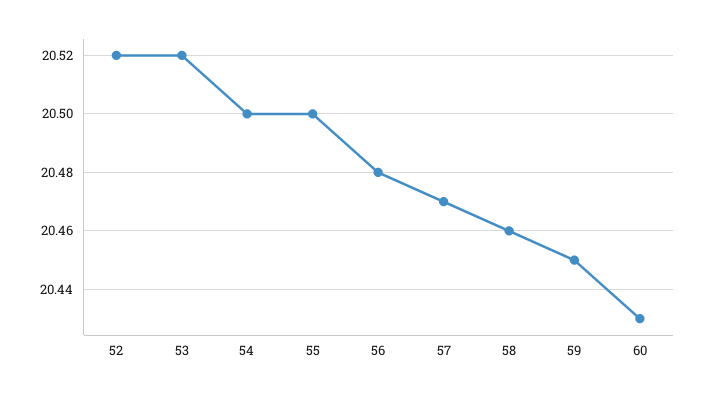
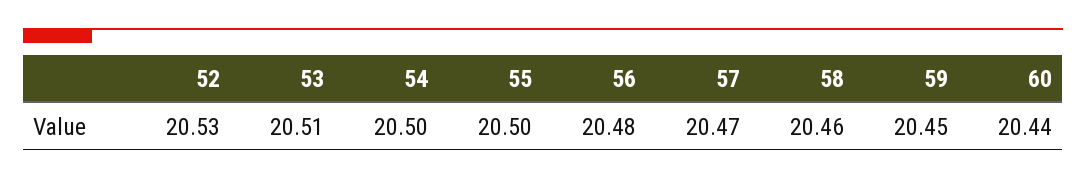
  {
-   "52": 20.52,
+   "52": 20.53,
-   "53": 20.52,
+   "53": 20.51,
    "54": 20.5,
    "55": 20.5,
    "56": 20.48,
    "57": 20.47,
    "58": 20.46,
    "59": 20.45,
-   "60": 20.43
+   "60": 20.44
  }

